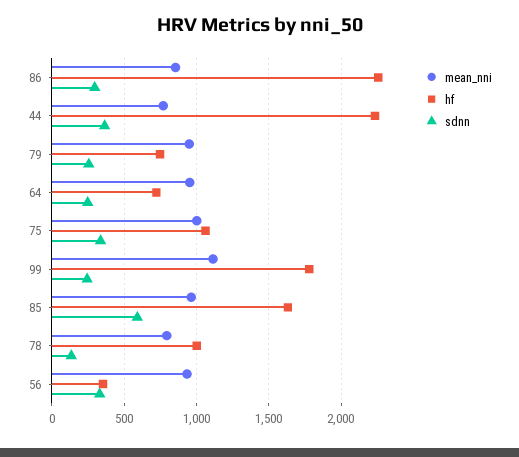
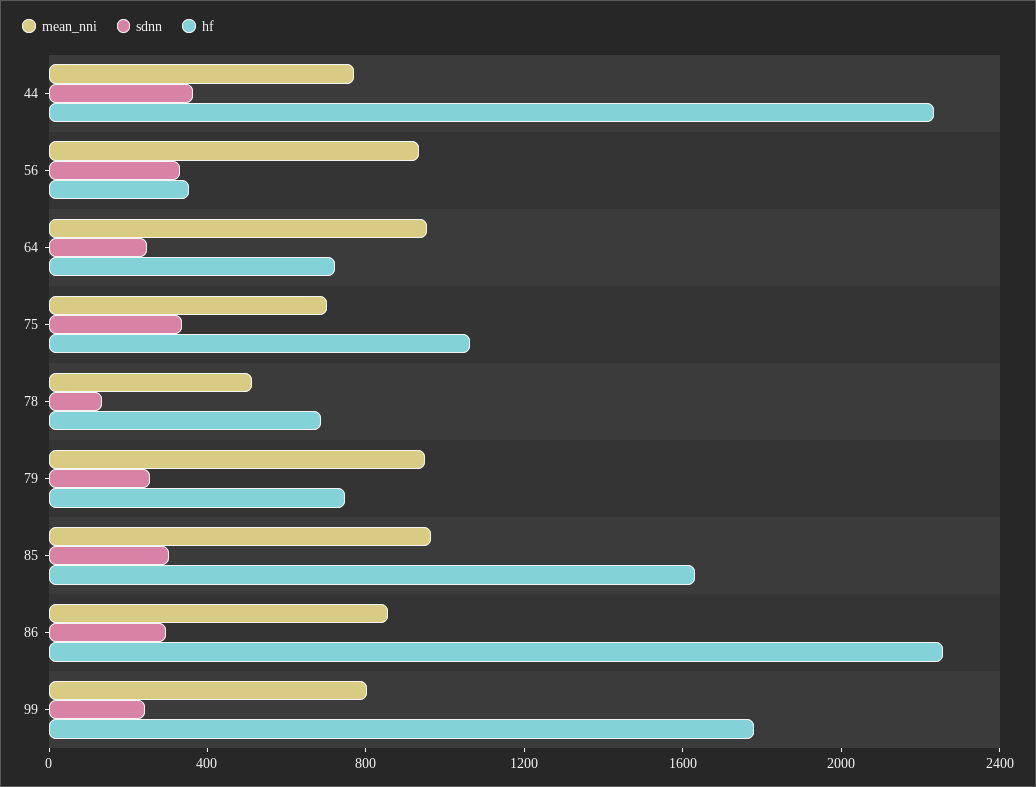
  {
    "mean_nni": {
      "86": 850,
      "44": 750,
      "79": 950,
      "64": 950,
-     "75": 1000,
+     "75": 700,
-     "99": 1100,
+     "99": 800,
      "85": 950,
-     "78": 800,
+     "78": 500,
      "56": 950
    },
    "hf": {
      "86": 2250,
      "44": 2250,
      "79": 750,
      "64": 700,
      "75": 1050,
      "99": 1800,
      "85": 1650,
-     "78": 1000,
+     "78": 700,
      "56": 350
    },
    "sdnn": {
      "86": 300,
      "44": 350,
      "79": 250,
      "64": 250,
      "75": 350,
      "99": 250,
-     "85": 600,
+     "85": 300,
      "78": 150,
      "56": 350
    }
  }

